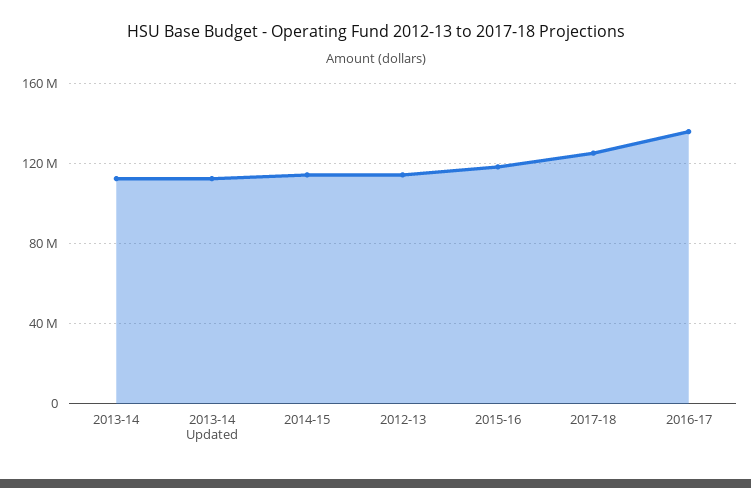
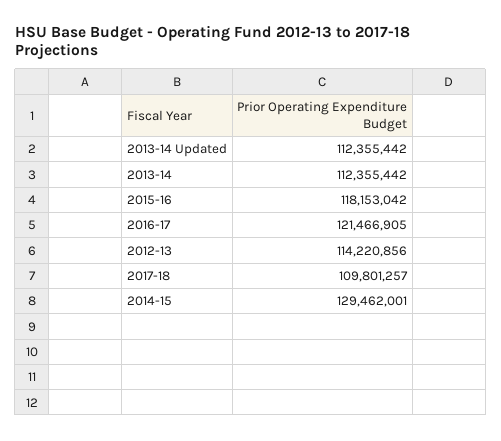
  {
    "2013-14": 112355442,
    "2013-14 Updated": 112355442,
-   "2014-15": 115000000,
+   "2014-15": 129462001,
    "2012-13": 114220856,
    "2015-16": 118153042,
-   "2017-18": 125000000,
+   "2017-18": 109801257,
-   "2016-17": 135000000
+   "2016-17": 121466905
  }

